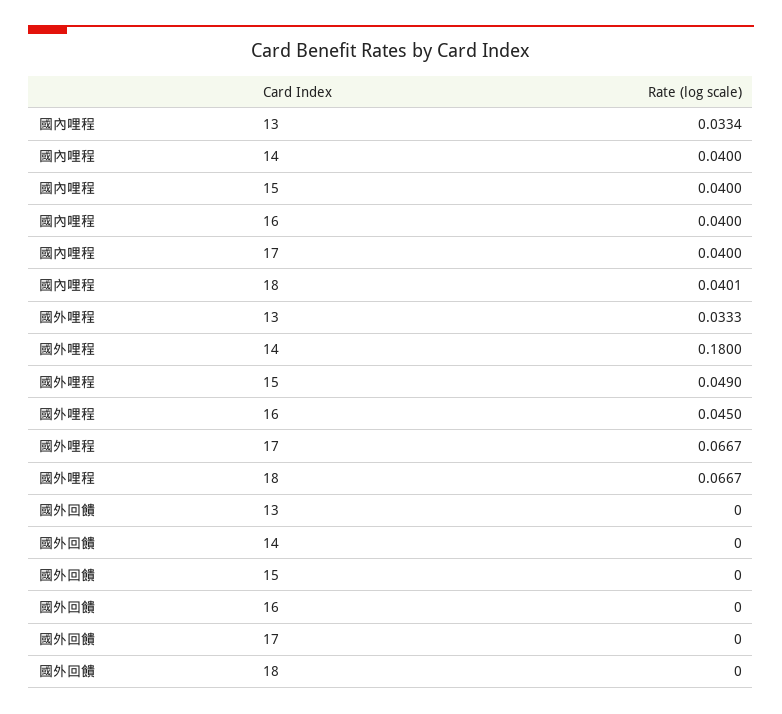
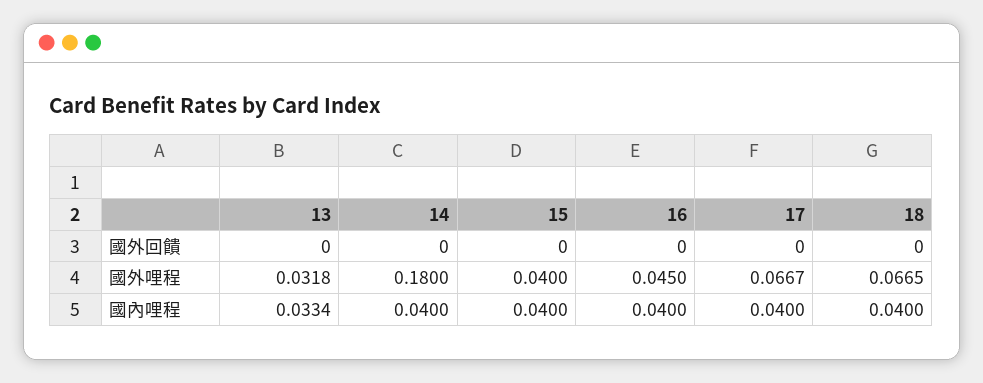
  {
    "國內哩程": {
      "13": 0.0334,
      "14": 0.04,
      "15": 0.04,
      "16": 0.04,
      "17": 0.04,
-     "18": 0.0401
+     "18": 0.04
    },
    "國外哩程": {
-     "13": 0.0333,
+     "13": 0.0318,
      "14": 0.18,
-     "15": 0.049,
+     "15": 0.04,
      "16": 0.045,
      "17": 0.0667,
-     "18": 0.0667
+     "18": 0.0665
    },
    "國外回饋": {
      "13": 0,
      "14": 0,
      "15": 0,
      "16": 0,
      "17": 0,
      "18": 0
    }
  }

